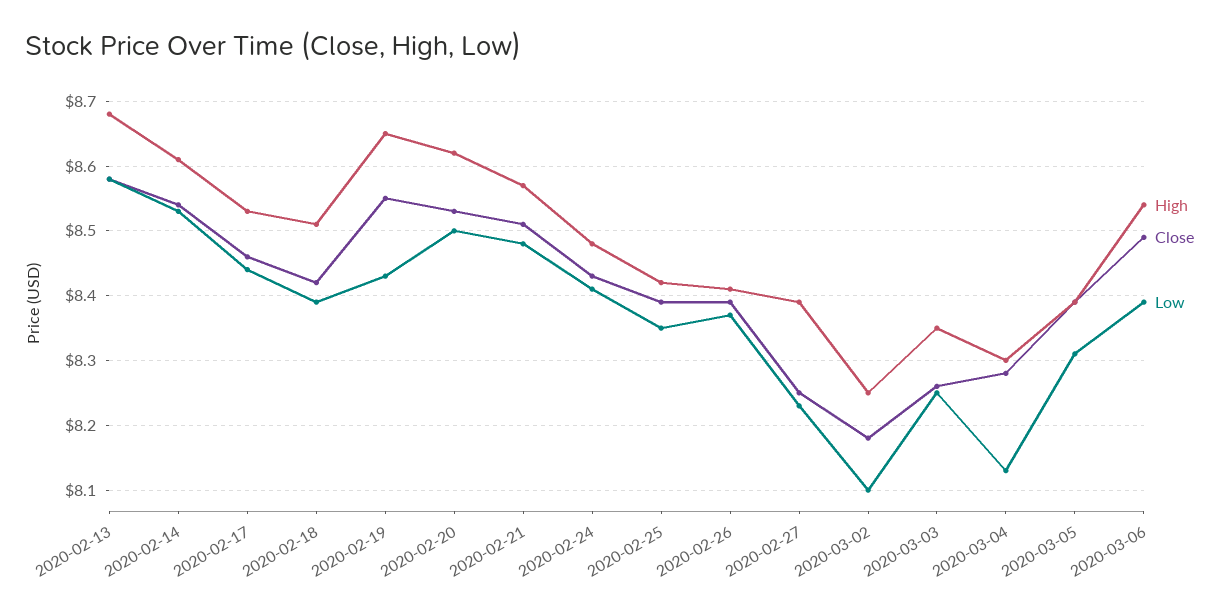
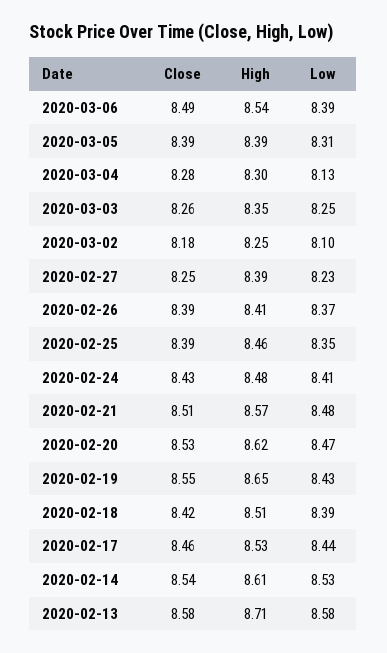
  {
    "High": {
-     "2020-02-13": 8.68,
+     "2020-02-13": 8.71,
      "2020-02-14": 8.61,
      "2020-02-17": 8.53,
      "2020-02-18": 8.51,
      "2020-02-19": 8.65,
      "2020-02-20": 8.62,
      "2020-02-21": 8.57,
      "2020-02-24": 8.48,
-     "2020-02-25": 8.42,
+     "2020-02-25": 8.46,
      "2020-02-26": 8.41,
      "2020-02-27": 8.39,
      "2020-03-02": 8.25,
      "2020-03-03": 8.35,
      "2020-03-04": 8.3,
      "2020-03-05": 8.39,
      "2020-03-06": 8.54
    },
    "Close": {
      "2020-02-13": 8.58,
      "2020-02-14": 8.54,
      "2020-02-17": 8.46,
      "2020-02-18": 8.42,
      "2020-02-19": 8.55,
      "2020-02-20": 8.53,
      "2020-02-21": 8.51,
      "2020-02-24": 8.43,
      "2020-02-25": 8.39,
      "2020-02-26": 8.39,
      "2020-02-27": 8.25,
      "2020-03-02": 8.18,
      "2020-03-03": 8.26,
      "2020-03-04": 8.28,
      "2020-03-05": 8.39,
      "2020-03-06": 8.49
    },
    "Low": {
      "2020-02-13": 8.58,
      "2020-02-14": 8.53,
      "2020-02-17": 8.44,
      "2020-02-18": 8.39,
      "2020-02-19": 8.43,
-     "2020-02-20": 8.5,
+     "2020-02-20": 8.47,
      "2020-02-21": 8.48,
      "2020-02-24": 8.41,
      "2020-02-25": 8.35,
      "2020-02-26": 8.37,
      "2020-02-27": 8.23,
      "2020-03-02": 8.1,
      "2020-03-03": 8.25,
      "2020-03-04": 8.13,
      "2020-03-05": 8.31,
      "2020-03-06": 8.39
    }
  }

